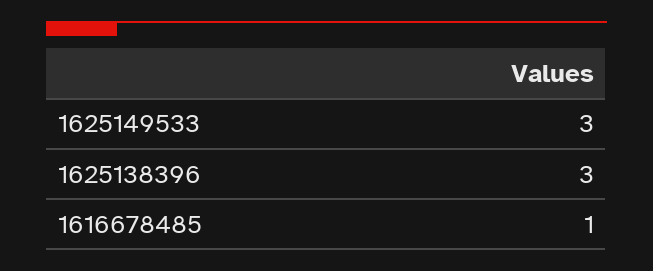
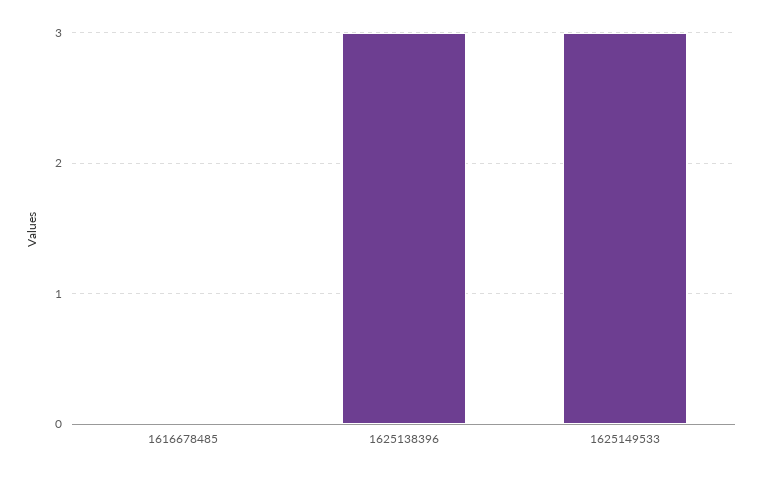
  {
    "1625149533": 3,
    "1625138396": 3,
-   "1616678485": 1
+   "1616678485": 0
  }

